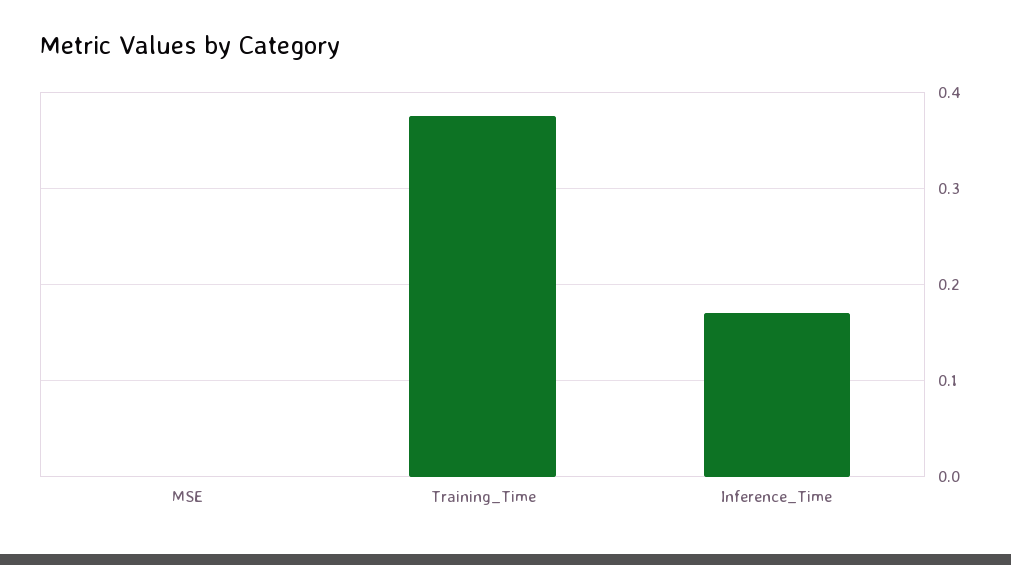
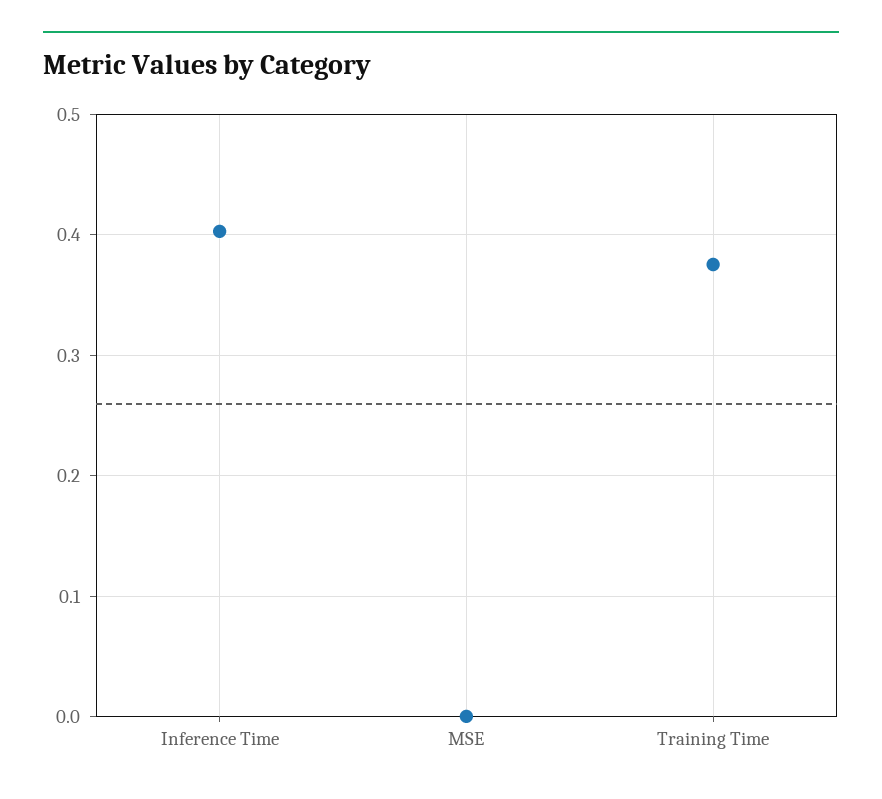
  {
    "MSE": 0,
    "Training_Time": 0.38,
-   "Inference_Time": 0.17
+   "Inference_Time": 0.4
  }

